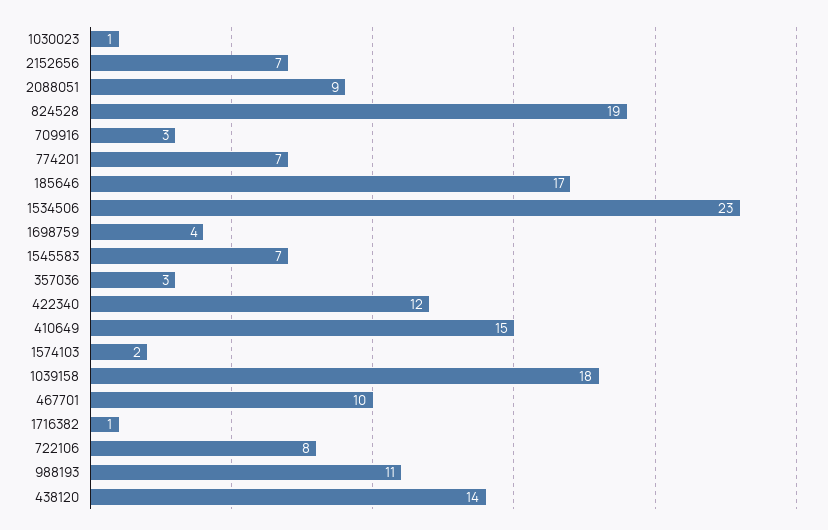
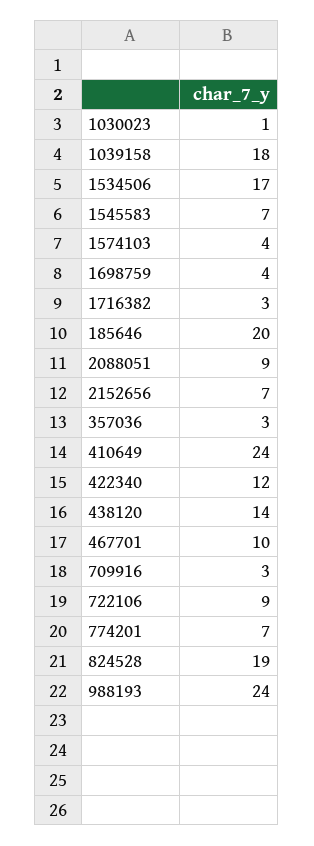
  {
    "1030023": 1,
    "2152656": 7,
    "2088051": 9,
    "824528": 19,
    "709916": 3,
    "774201": 7,
-   "185646": 17,
+   "185646": 20,
-   "1534506": 23,
+   "1534506": 17,
    "1698759": 4,
    "1545583": 7,
    "357036": 3,
    "422340": 12,
-   "410649": 15,
+   "410649": 24,
-   "1574103": 2,
+   "1574103": 4,
    "1039158": 18,
    "467701": 10,
-   "1716382": 1,
+   "1716382": 3,
-   "722106": 8,
+   "722106": 9,
-   "988193": 11,
+   "988193": 24,
    "438120": 14
  }

